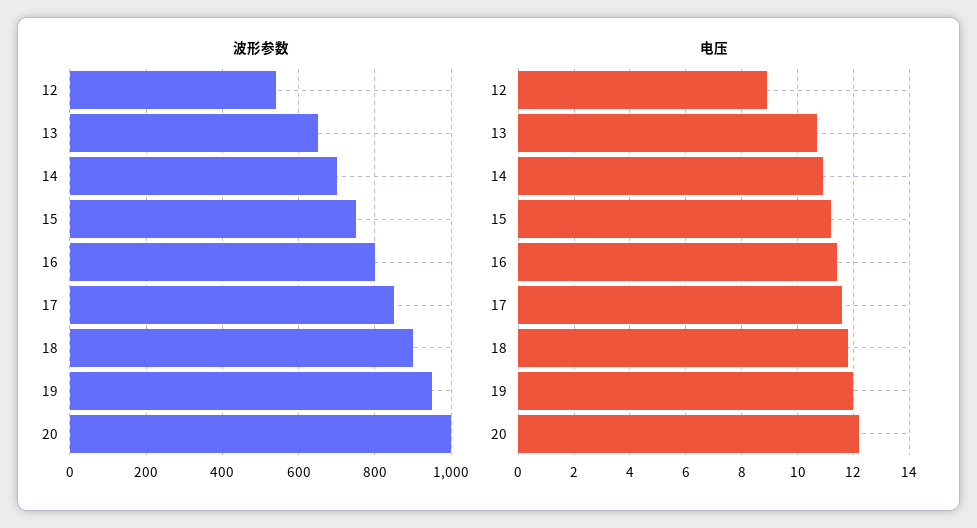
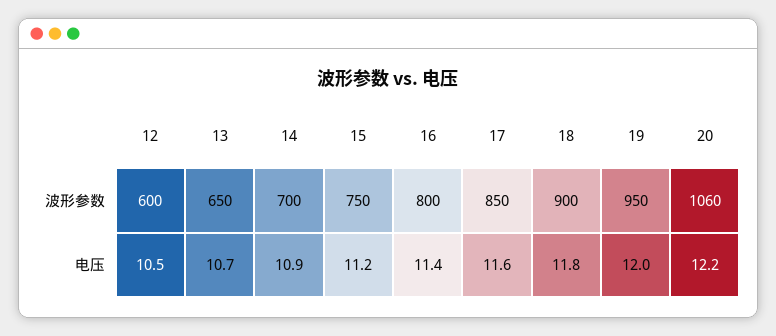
  {
    "波形参数": {
-     "12": 540,
+     "12": 600,
      "13": 650,
      "14": 700,
      "15": 750,
      "16": 800,
      "17": 850,
      "18": 900,
      "19": 950,
-     "20": 1000
+     "20": 1060
    },
    "电压": {
-     "12": 9,
+     "12": 10.5,
      "13": 10.7,
      "14": 10.9,
      "15": 11.2,
      "16": 11.4,
      "17": 11.6,
      "18": 11.8,
      "19": 12,
      "20": 12.2
    }
  }

